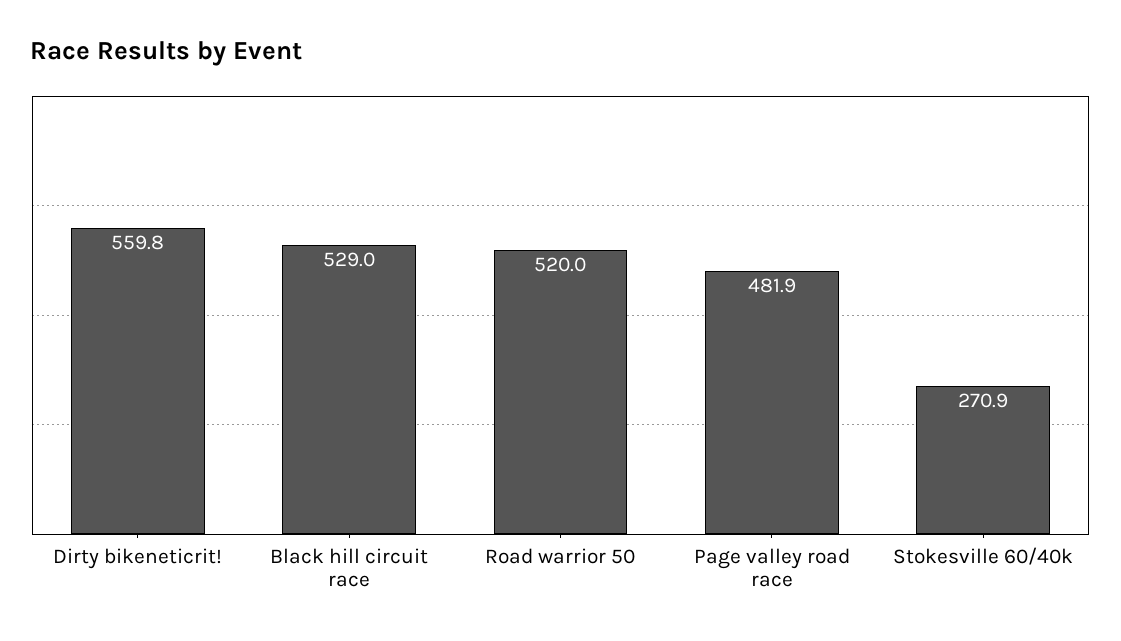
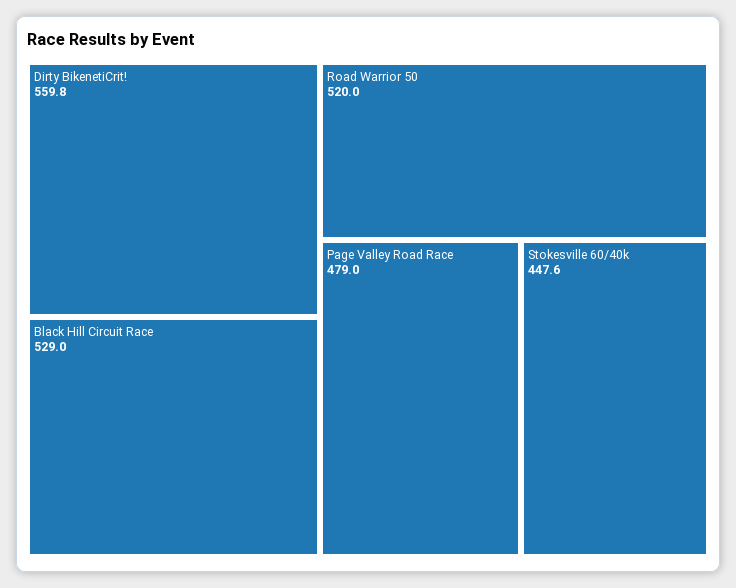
  {
    "Dirty bikeneticrit!": 559.8,
    "Black hill circuit race": 529,
    "Road warrior 50": 520,
-   "Page valley road race": 481.9,
+   "Page valley road race": 479,
-   "Stokesville 60/40k": 270.9
+   "Stokesville 60/40k": 447.6
  }

